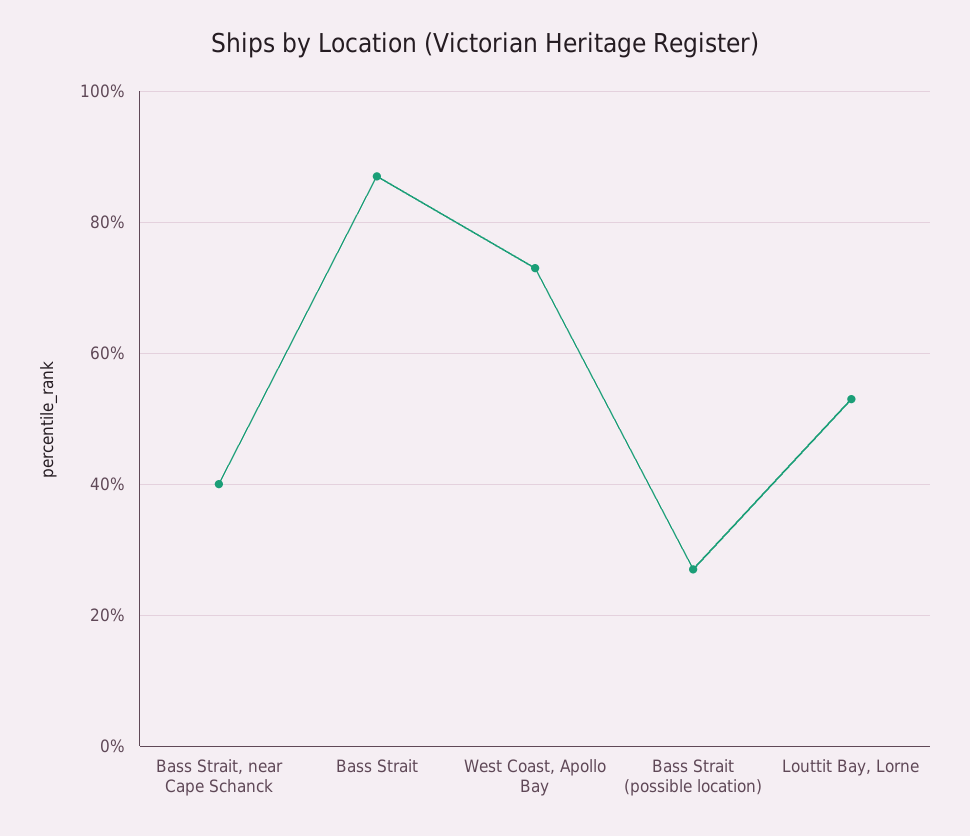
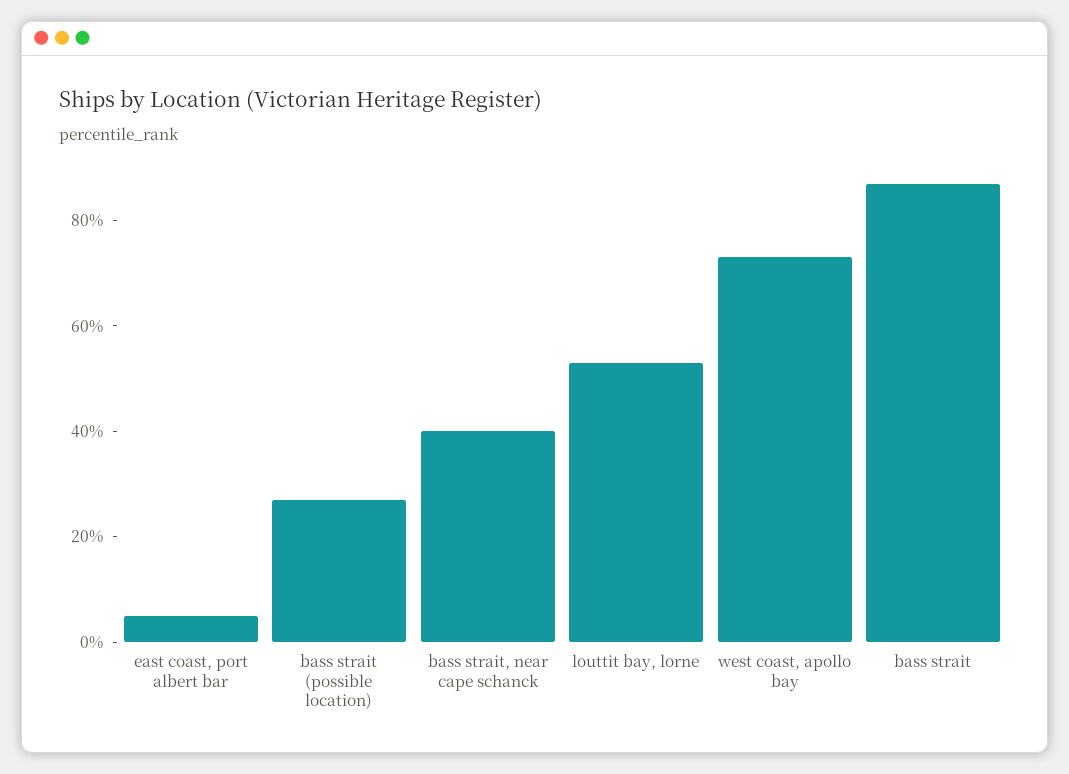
  {
    "Bass Strait, near Cape Schanck": 40,
    "Bass Strait": 85,
    "West Coast, Apollo Bay": 75,
    "Bass Strait (possible location)": 25,
-   "Louttit Bay, Lorne": 55
+   "Louttit Bay, Lorne": 55,
+   "east coast, port albert bar": 5
  }

